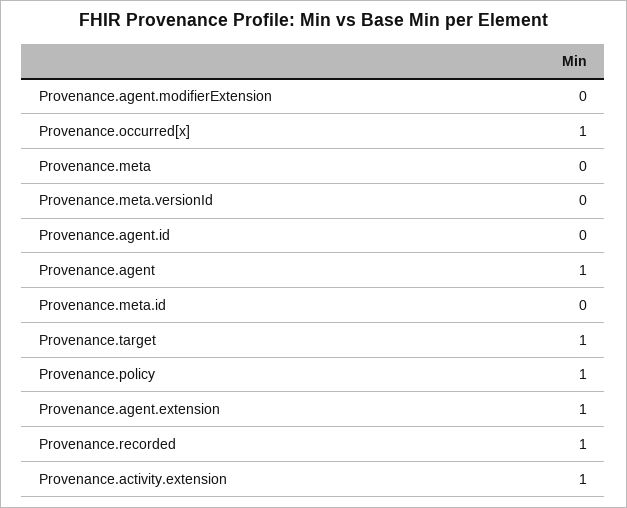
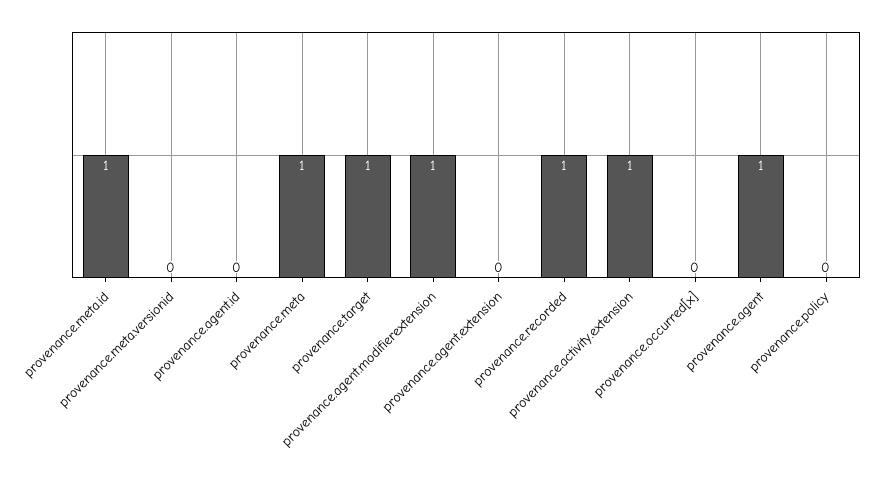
  {
-   "Provenance.agent.modifierExtension": 0,
+   "Provenance.agent.modifierExtension": 1,
-   "Provenance.occurred[x]": 1,
+   "Provenance.occurred[x]": 0,
-   "Provenance.meta": 0,
+   "Provenance.meta": 1,
    "Provenance.meta.versionId": 0,
    "Provenance.agent.id": 0,
    "Provenance.agent": 1,
-   "Provenance.meta.id": 0,
+   "Provenance.meta.id": 1,
    "Provenance.target": 1,
-   "Provenance.policy": 1,
+   "Provenance.policy": 0,
-   "Provenance.agent.extension": 1,
+   "Provenance.agent.extension": 0,
    "Provenance.recorded": 1,
    "Provenance.activity.extension": 1
  }

